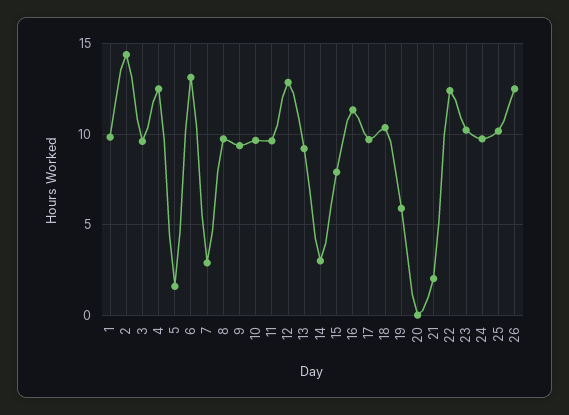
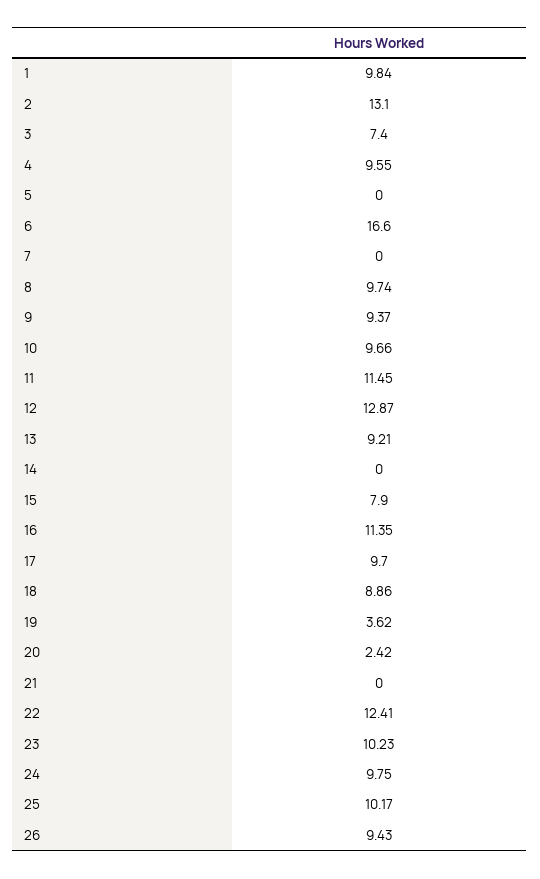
  {
    "1": 9.84,
-   "2": 14.5,
+   "2": 13.1,
-   "3": 9.5,
+   "3": 7.4,
-   "4": 12.5,
+   "4": 9.55,
-   "5": 1.5,
+   "5": 0,
-   "6": 13,
+   "6": 16.6,
-   "7": 3,
+   "7": 0,
    "8": 9.74,
    "9": 9.37,
    "10": 9.66,
-   "11": 9.5,
+   "11": 11.45,
    "12": 12.87,
    "13": 9.21,
-   "14": 3,
+   "14": 0,
    "15": 7.9,
    "16": 11.35,
    "17": 9.7,
-   "18": 10.5,
+   "18": 8.86,
-   "19": 6,
+   "19": 3.62,
-   "20": 0,
+   "20": 2.42,
-   "21": 2,
+   "21": 0,
    "22": 12.41,
    "23": 10.23,
    "24": 9.75,
    "25": 10.17,
-   "26": 12.5
+   "26": 9.43
  }

